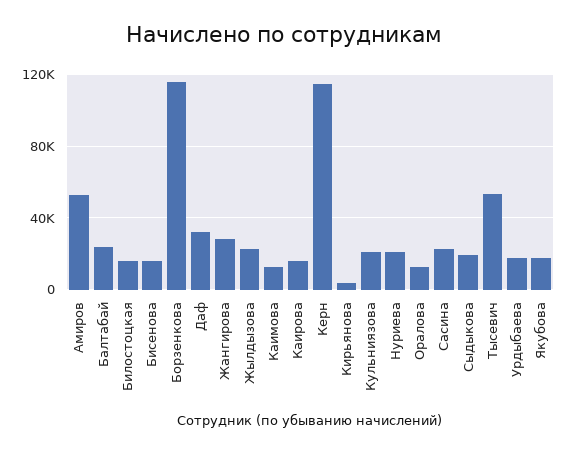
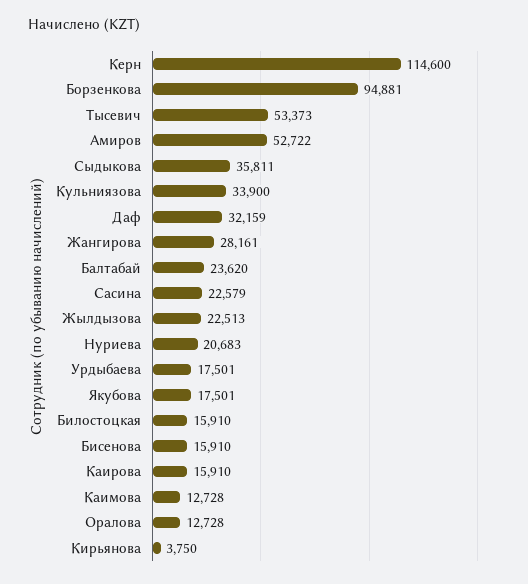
  {
    "Амиров": 52722,
    "Балтабай": 23620,
    "Билостоцкая": 15910,
    "Бисенова": 15910,
-   "Борзенкова": 115000,
+   "Борзенкова": 94881,
    "Даф": 32159,
    "Жангирова": 28161,
    "Жылдызова": 22513,
    "Каимова": 12728,
    "Каирова": 15910,
    "Керн": 114600,
    "Кирьянова": 3750,
-   "Кульниязова": 20000,
+   "Кульниязова": 33900,
    "Нуриева": 20683,
    "Оралова": 12728,
    "Сасина": 22579,
-   "Сыдыкова": 20000,
+   "Сыдыкова": 35811,
    "Тысевич": 53373,
    "Урдыбаева": 17501,
    "Якубова": 17501
  }

